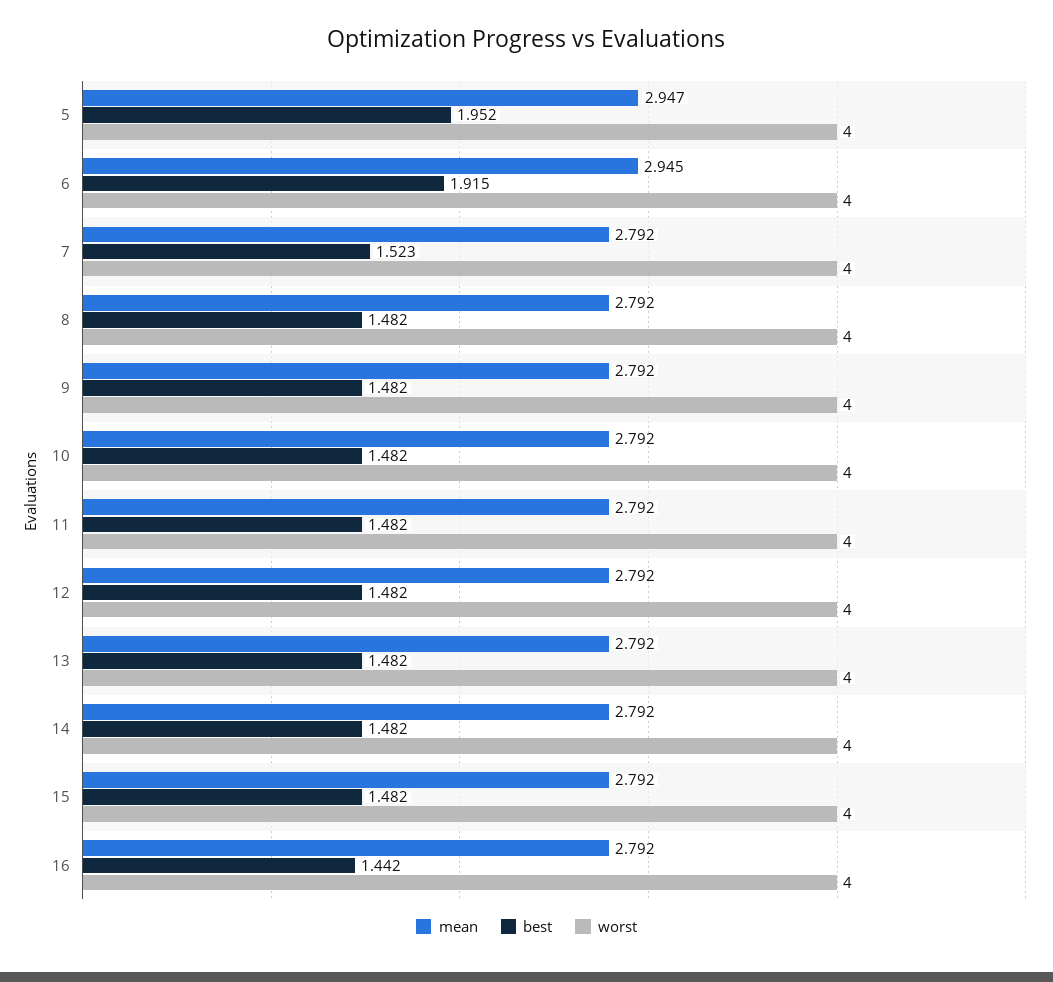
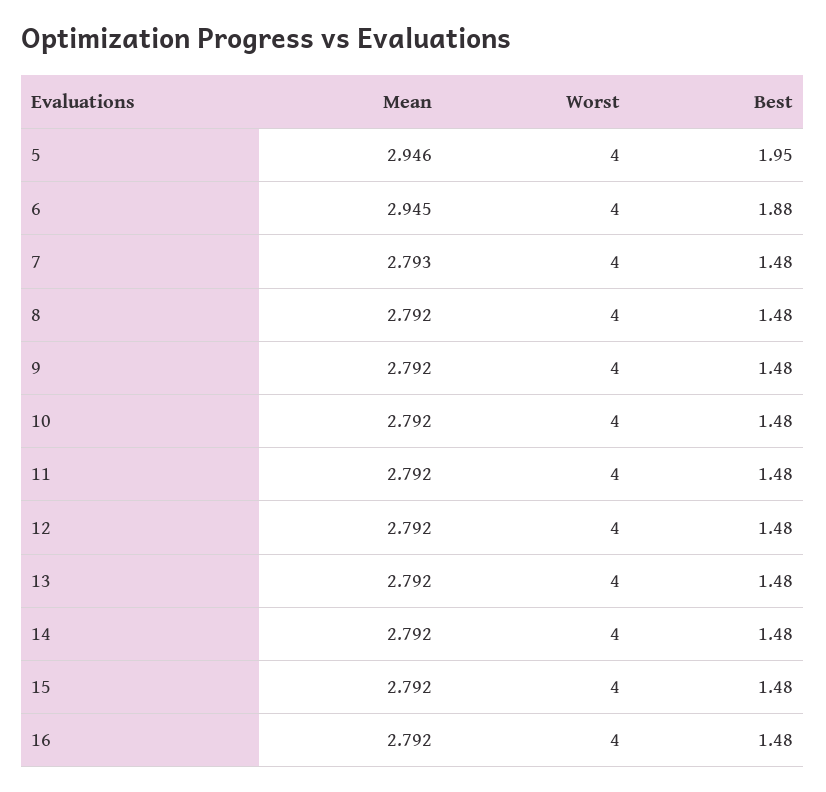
  {
    "mean": {
-     "5": 2.947,
+     "5": 2.946,
      "6": 2.945,
-     "7": 2.792,
+     "7": 2.793,
      "8": 2.792,
      "9": 2.792,
      "10": 2.792,
      "11": 2.792,
      "12": 2.792,
      "13": 2.792,
      "14": 2.792,
      "15": 2.792,
      "16": 2.792
    },
    "best": {
      "5": 1.952,
-     "6": 1.915,
+     "6": 1.88,
-     "7": 1.523,
+     "7": 1.48,
      "8": 1.482,
      "9": 1.482,
      "10": 1.482,
      "11": 1.482,
      "12": 1.482,
      "13": 1.482,
      "14": 1.482,
      "15": 1.482,
-     "16": 1.442
+     "16": 1.48
    },
    "worst": {
      "5": 4,
      "6": 4,
      "7": 4,
      "8": 4,
      "9": 4,
      "10": 4,
      "11": 4,
      "12": 4,
      "13": 4,
      "14": 4,
      "15": 4,
      "16": 4
    }
  }

